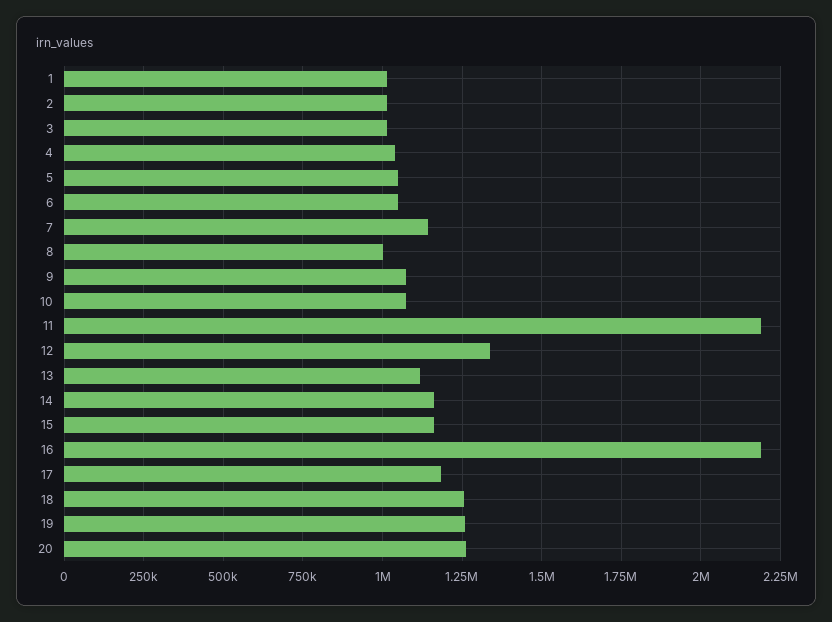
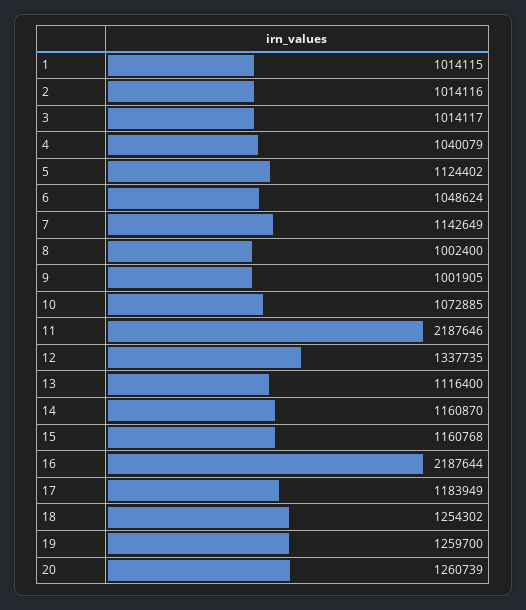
  {
    "1": 1014115,
    "2": 1014116,
    "3": 1014117,
    "4": 1040079,
-   "5": 1050000,
+   "5": 1124402,
    "6": 1048624,
    "7": 1142649,
    "8": 1002400,
-   "9": 1075000,
+   "9": 1001905,
    "10": 1072885,
    "11": 2187646,
    "12": 1337735,
    "13": 1116400,
    "14": 1160870,
    "15": 1160768,
    "16": 2187644,
    "17": 1183949,
    "18": 1254302,
    "19": 1259700,
    "20": 1260739
  }

